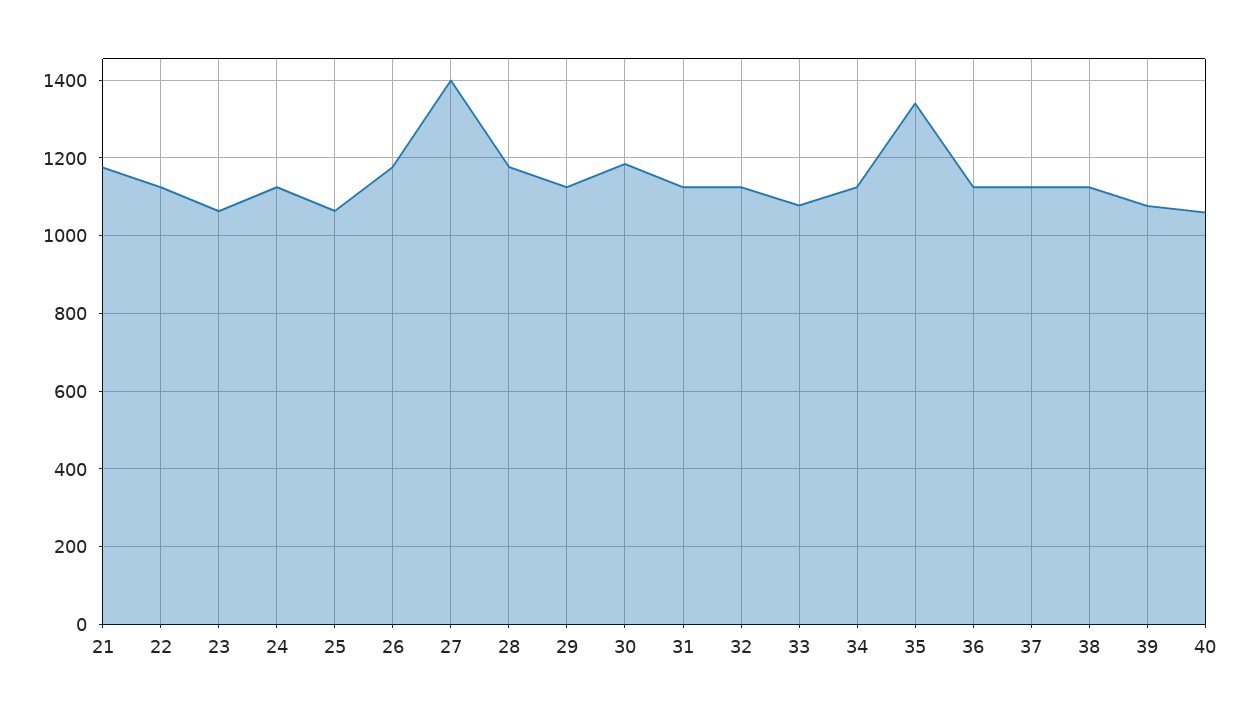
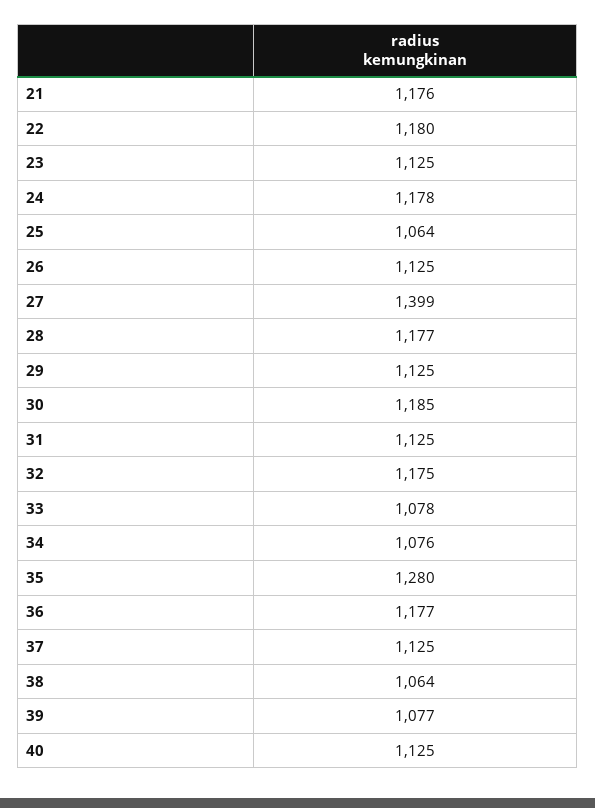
  {
    "21": 1176,
-   "22": 1120,
+   "22": 1180,
-   "23": 1060,
+   "23": 1125,
-   "24": 1120,
+   "24": 1178,
    "25": 1064,
-   "26": 1180,
+   "26": 1125,
    "27": 1399,
    "28": 1177,
    "29": 1125,
    "30": 1185,
    "31": 1125,
-   "32": 1120,
+   "32": 1175,
    "33": 1078,
-   "34": 1120,
+   "34": 1076,
-   "35": 1340,
+   "35": 1280,
-   "36": 1120,
+   "36": 1177,
    "37": 1125,
-   "38": 1120,
+   "38": 1064,
    "39": 1077,
-   "40": 1060
+   "40": 1125
  }

